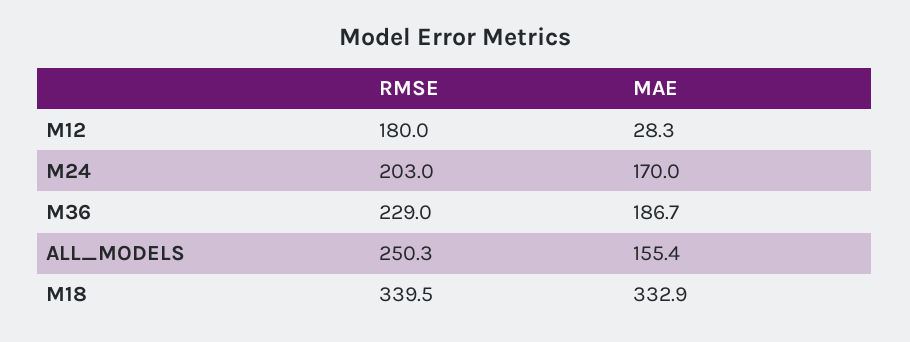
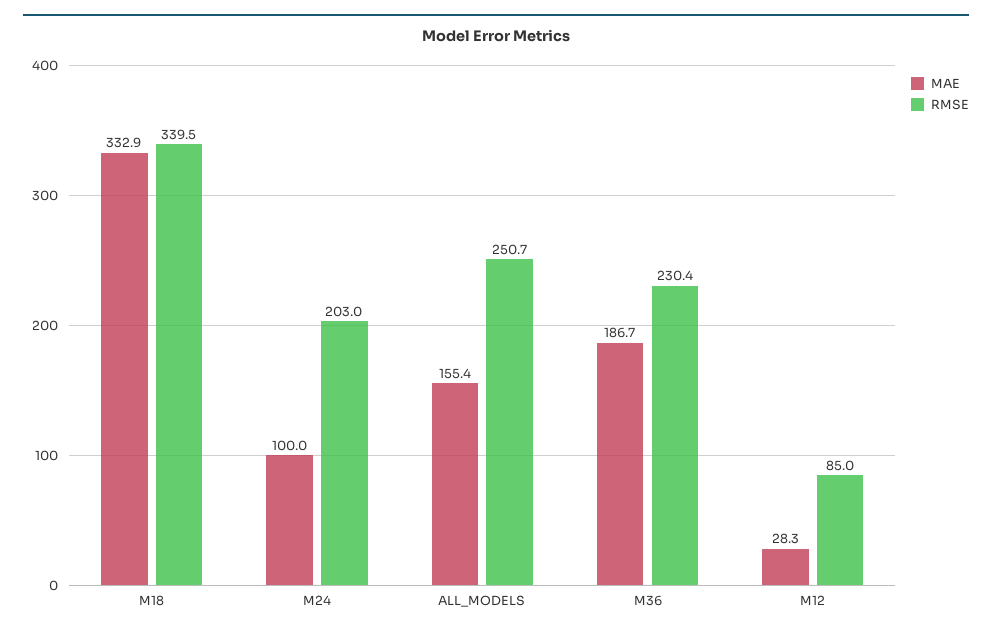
  {
    "RMSE": {
-     "M12": 180,
+     "M12": 85,
      "M24": 203,
-     "M36": 229,
+     "M36": 230.4,
-     "ALL_MODELS": 250.3,
+     "ALL_MODELS": 250.7,
      "M18": 339.5
    },
    "MAE": {
      "M12": 28.3,
-     "M24": 170,
+     "M24": 100,
      "M36": 186.7,
      "ALL_MODELS": 155.4,
      "M18": 332.9
    }
  }

